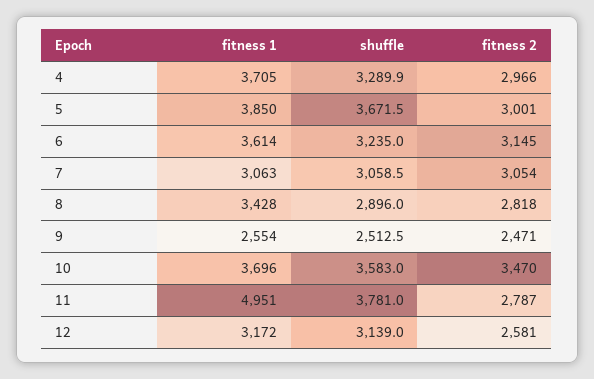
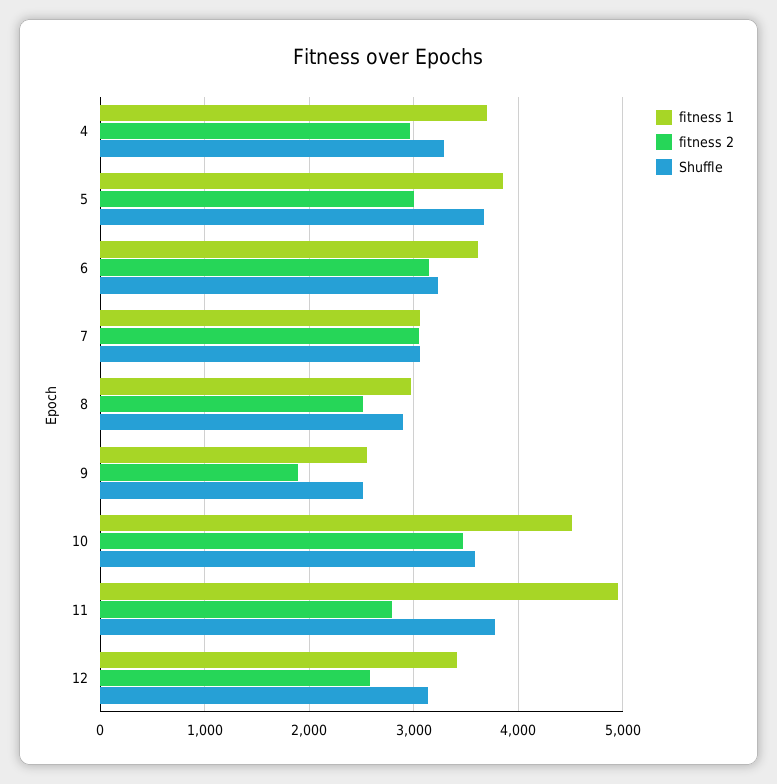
  {
    "fitness 1": {
      "4": 3705,
      "5": 3850,
      "6": 3614,
      "7": 3063,
-     "8": 3428,
+     "8": 3000,
      "9": 2554,
-     "10": 3696,
+     "10": 4500,
      "11": 4951,
-     "12": 3172
+     "12": 3400
    },
    "shuffle": {
      "4": 3289.9,
      "5": 3671.5,
      "6": 3235,
      "7": 3058.5,
      "8": 2896,
      "9": 2512.5,
      "10": 3583,
      "11": 3781,
      "12": 3139
    },
    "fitness 2": {
      "4": 2966,
      "5": 3001,
      "6": 3145,
      "7": 3054,
-     "8": 2818,
+     "8": 2500,
-     "9": 2471,
+     "9": 1900,
      "10": 3470,
      "11": 2787,
      "12": 2581
    }
  }

